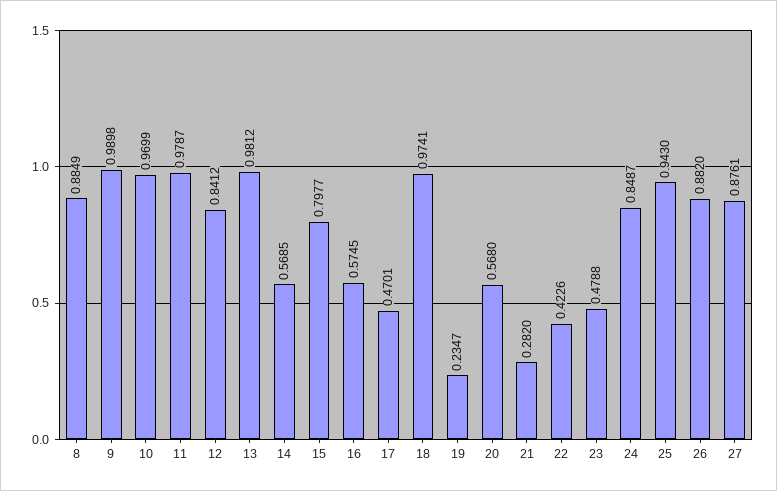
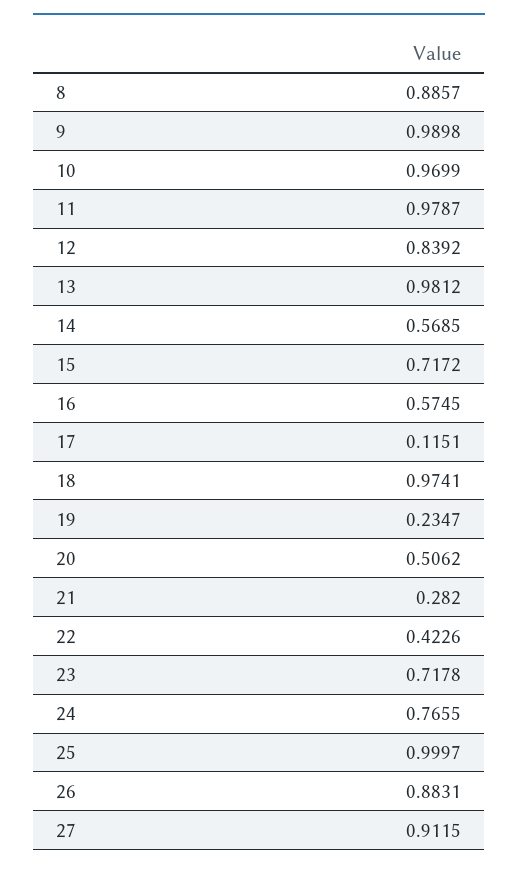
  {
-   "8": 0.8849,
+   "8": 0.8857,
    "9": 0.9898,
    "10": 0.9699,
    "11": 0.9787,
-   "12": 0.8412,
+   "12": 0.8392,
    "13": 0.9812,
    "14": 0.5685,
-   "15": 0.7977,
+   "15": 0.7172,
    "16": 0.5745,
-   "17": 0.4701,
+   "17": 0.1151,
    "18": 0.9741,
    "19": 0.2347,
-   "20": 0.568,
+   "20": 0.5062,
    "21": 0.282,
    "22": 0.4226,
-   "23": 0.4788,
+   "23": 0.7178,
-   "24": 0.8487,
+   "24": 0.7655,
-   "25": 0.943,
+   "25": 0.9997,
-   "26": 0.882,
+   "26": 0.8831,
-   "27": 0.8761
+   "27": 0.9115
  }

